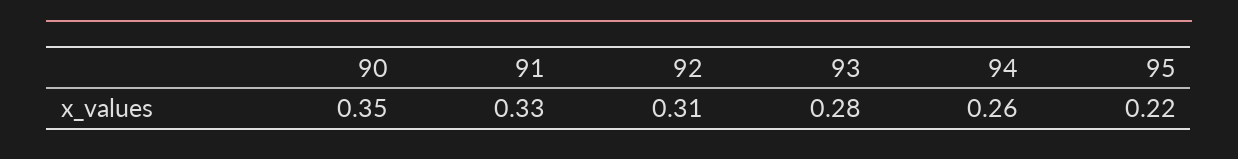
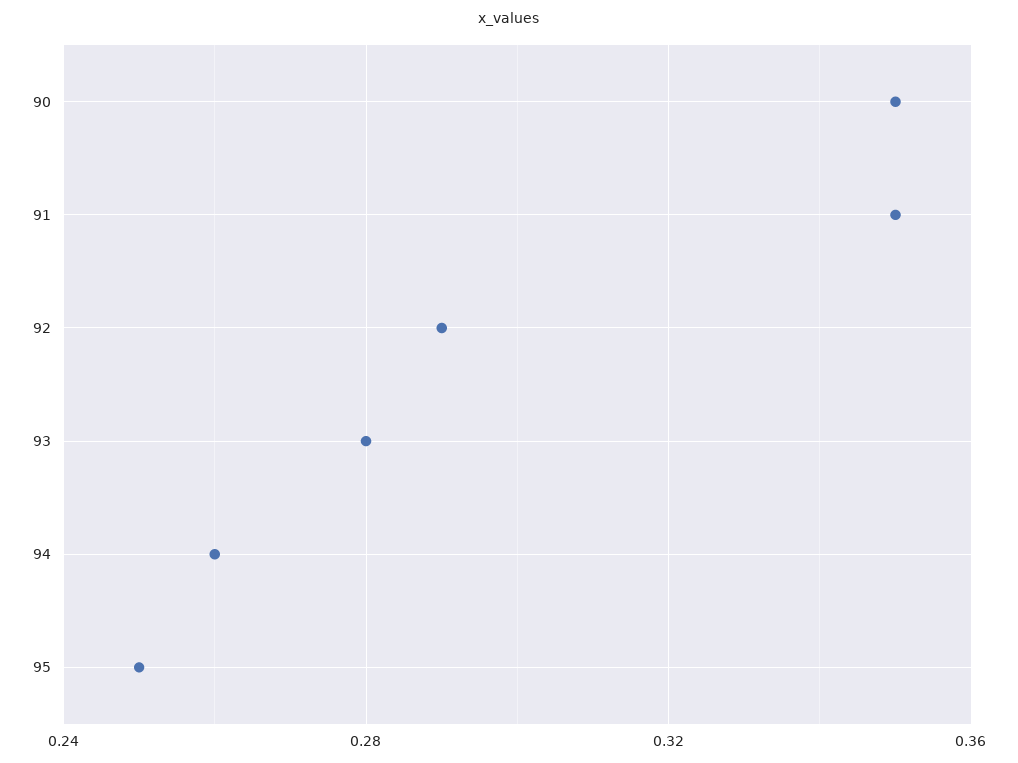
  {
    "90": 0.35,
-   "91": 0.33,
+   "91": 0.35,
-   "92": 0.31,
+   "92": 0.29,
    "93": 0.28,
    "94": 0.26,
-   "95": 0.22
+   "95": 0.25
  }

